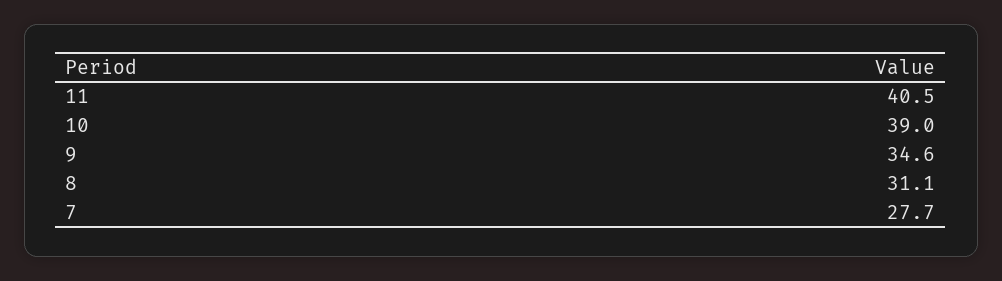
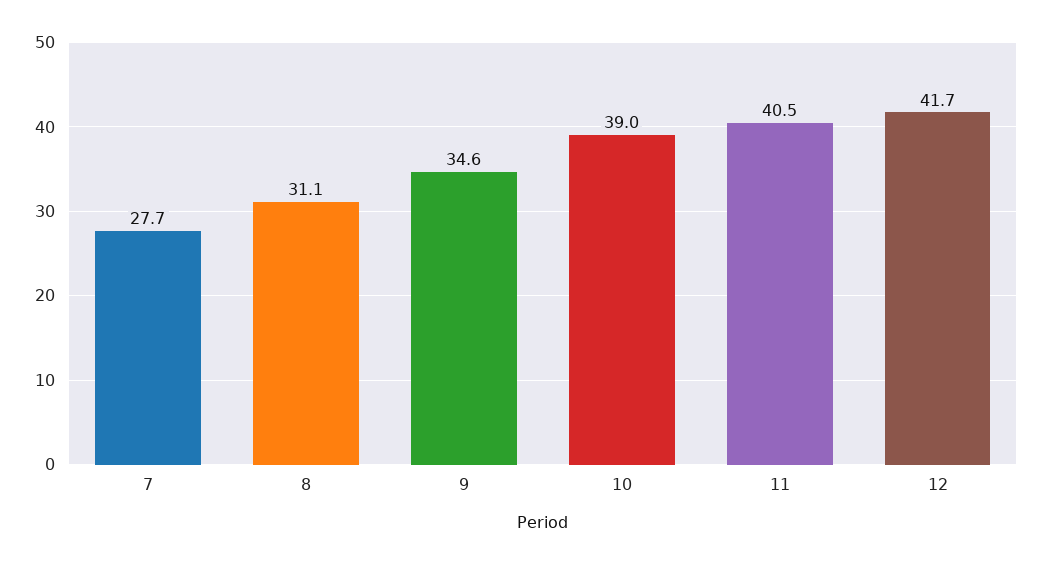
  {
    "11": 40.5,
    "10": 39,
    "9": 34.6,
    "8": 31.1,
-   "7": 27.7
+   "7": 27.7,
+   "12": 41.7
  }

